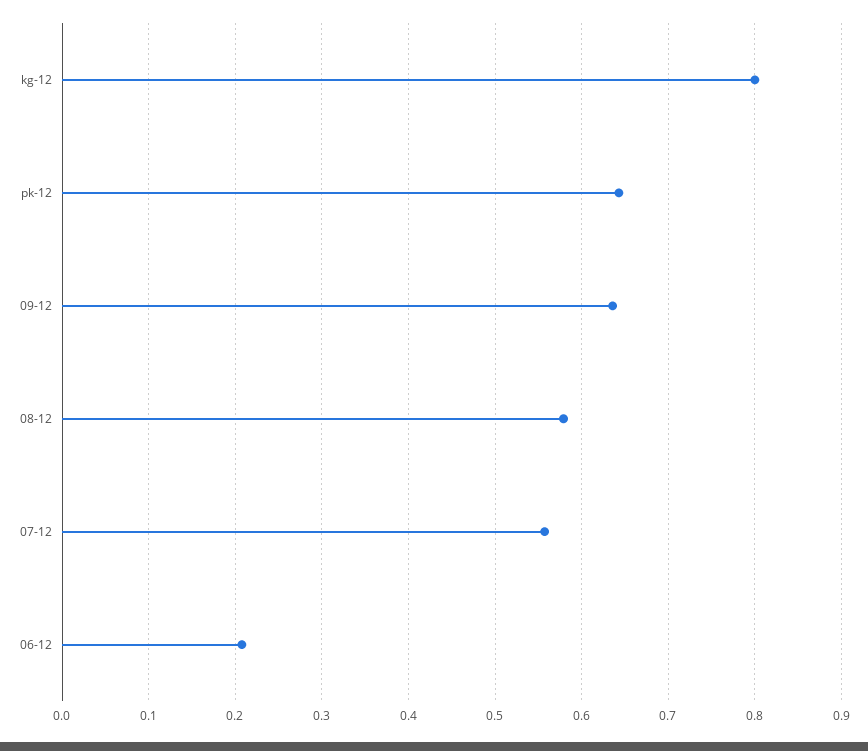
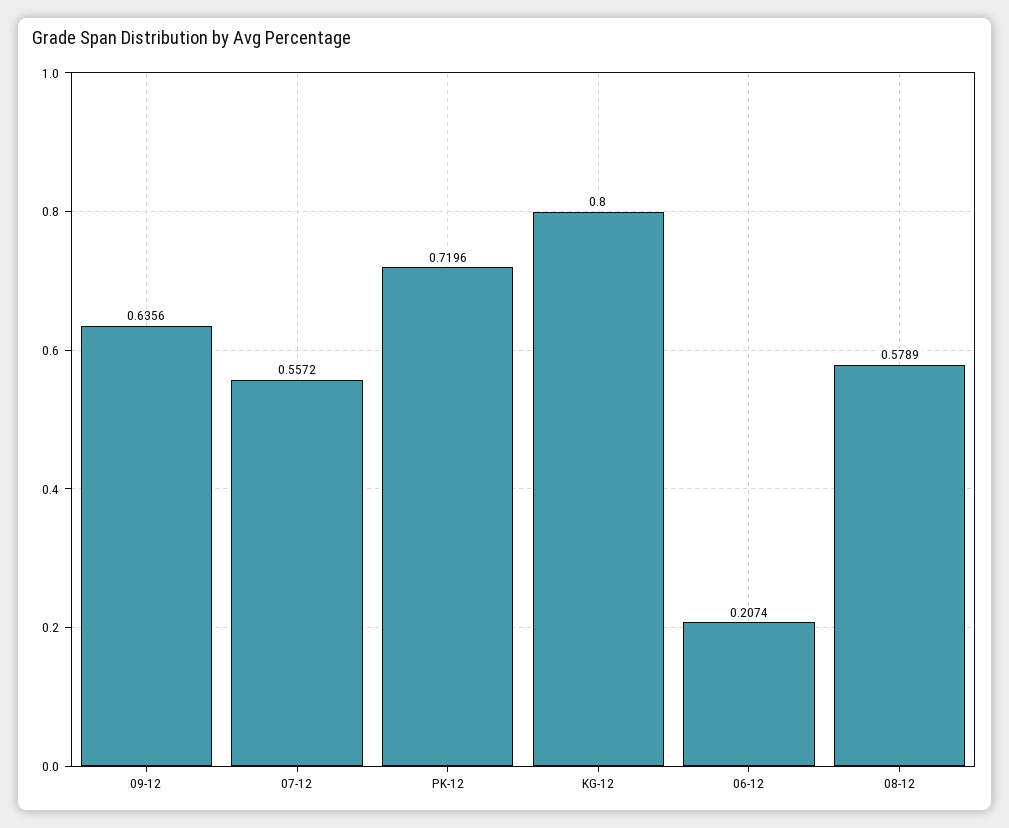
  {
    "kg-12": 0.8,
-   "pk-12": 0.64,
+   "pk-12": 0.7196,
    "09-12": 0.6356,
    "08-12": 0.5789,
    "07-12": 0.5572,
    "06-12": 0.2074
  }

